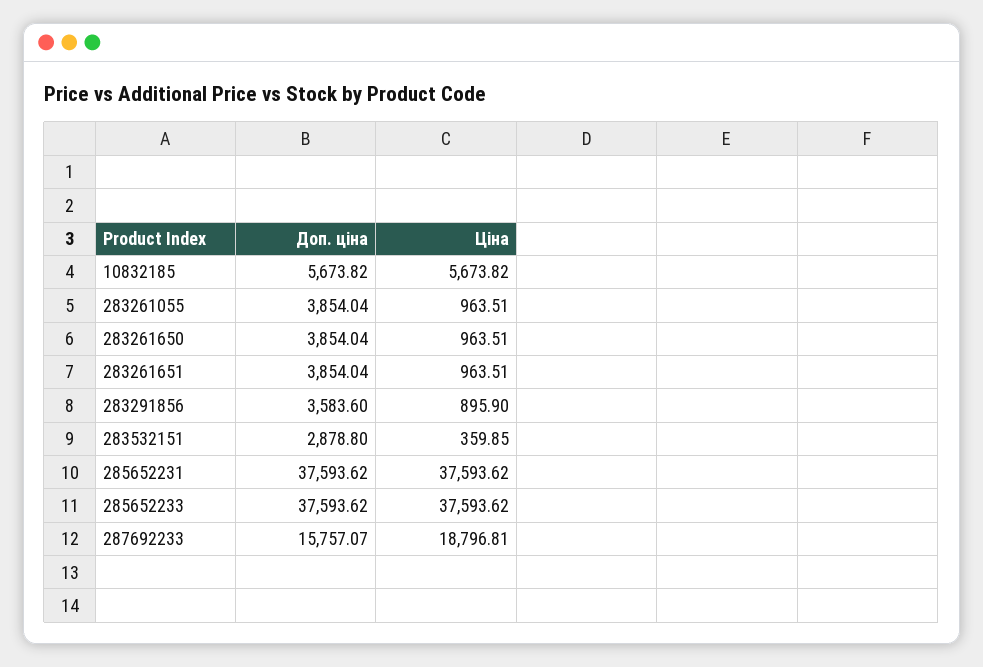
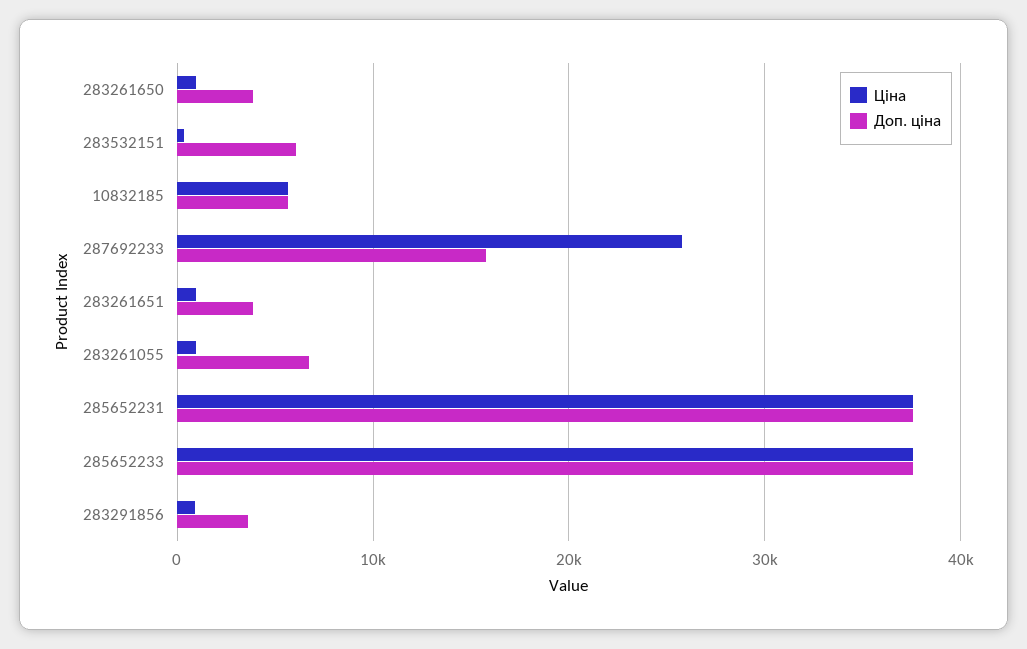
  {
    "Доп. ціна": {
      "10832185": 5673.82,
-     "283261055": 3854.04,
+     "283261055": 7000,
      "283261650": 3854.04,
      "283261651": 3854.04,
      "283291856": 3583.6,
-     "283532151": 2878.8,
+     "283532151": 6000,
      "285652231": 37593.62,
      "285652233": 37593.62,
      "287692233": 15757.07
    },
    "Ціна": {
      "10832185": 5673.82,
      "283261055": 963.51,
      "283261650": 963.51,
      "283261651": 963.51,
      "283291856": 895.9,
      "283532151": 359.85,
      "285652231": 37593.62,
      "285652233": 37593.62,
-     "287692233": 18796.81
+     "287692233": 26000
    }
  }

